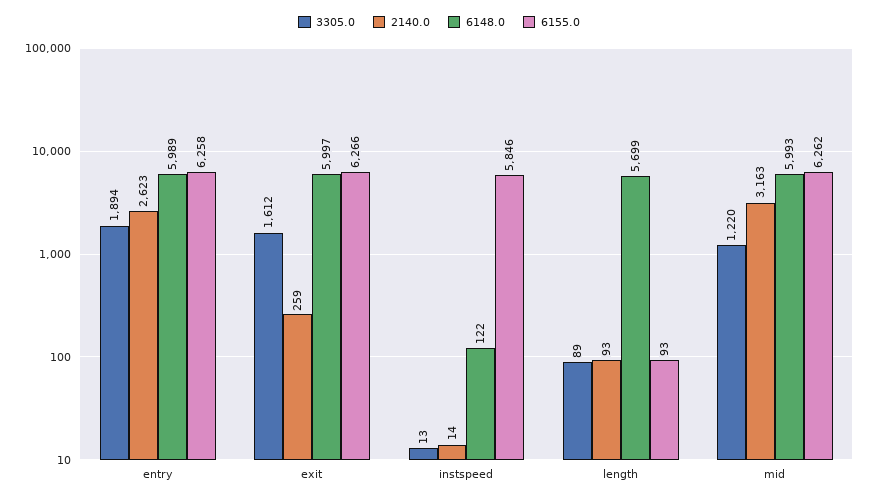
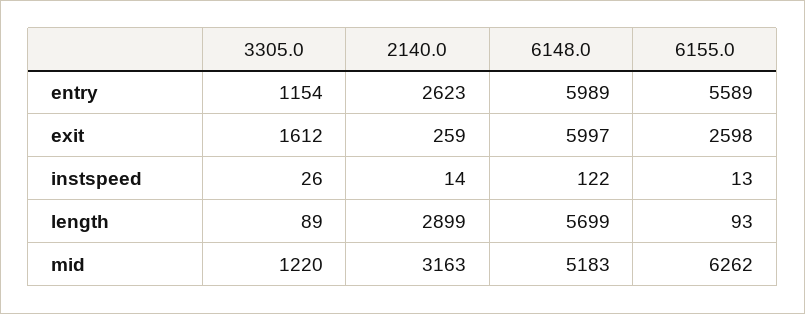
  {
    "3305.0": {
-     "entry": 1894,
+     "entry": 1154,
      "exit": 1612,
-     "instspeed": 13,
+     "instspeed": 26,
      "length": 89,
      "mid": 1220
    },
    "2140.0": {
      "entry": 2623,
      "exit": 259,
      "instspeed": 14,
-     "length": 93,
+     "length": 2899,
      "mid": 3163
    },
    "6148.0": {
      "entry": 5989,
      "exit": 5997,
      "instspeed": 122,
      "length": 5699,
-     "mid": 5993
+     "mid": 5183
    },
    "6155.0": {
-     "entry": 6258,
+     "entry": 5589,
-     "exit": 6266,
+     "exit": 2598,
-     "instspeed": 5846,
+     "instspeed": 13,
      "length": 93,
      "mid": 6262
    }
  }

